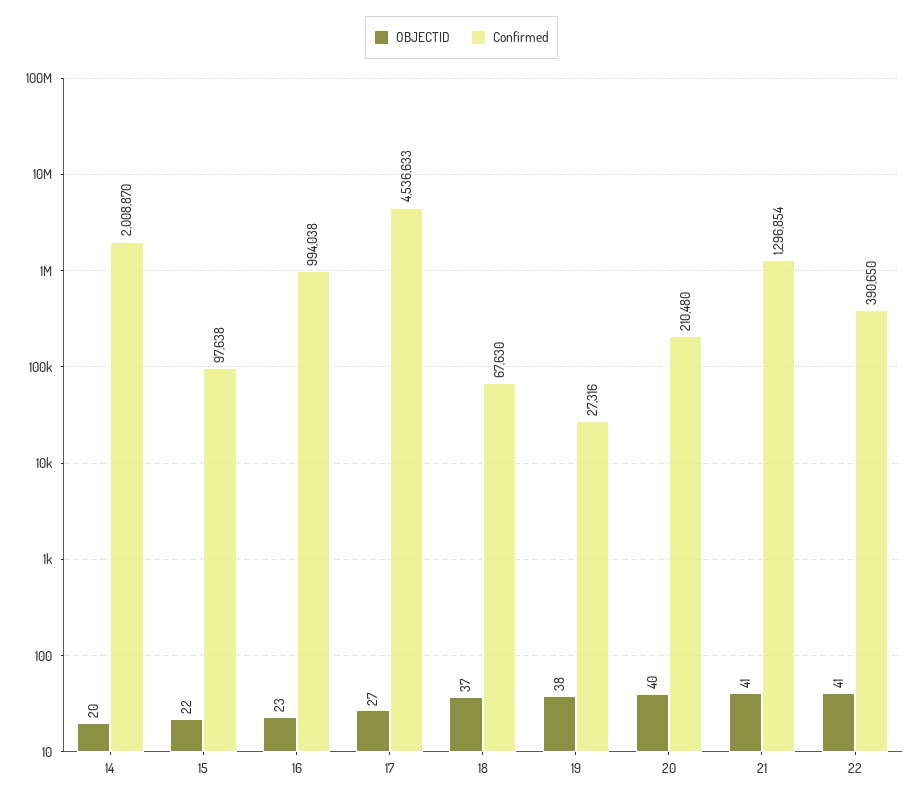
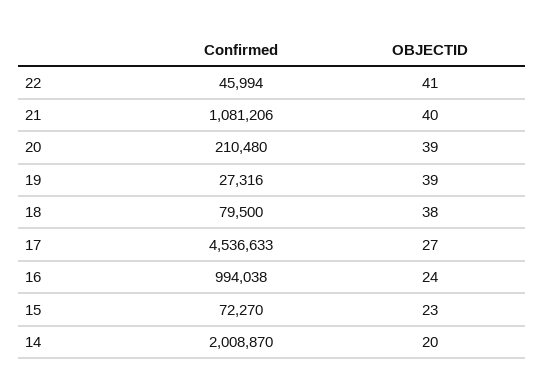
  {
    "OBJECTID": {
      "14": 20,
-     "15": 22,
+     "15": 23,
-     "16": 23,
+     "16": 24,
      "17": 27,
-     "18": 37,
+     "18": 38,
-     "19": 38,
+     "19": 39,
-     "20": 40,
+     "20": 39,
-     "21": 41,
+     "21": 40,
      "22": 41
    },
    "Confirmed": {
      "14": 2008870,
-     "15": 97638,
+     "15": 72270,
      "16": 994038,
      "17": 4536633,
-     "18": 67630,
+     "18": 79500,
      "19": 27316,
      "20": 210480,
-     "21": 1296854,
+     "21": 1081206,
-     "22": 390650
+     "22": 45994
    }
  }

